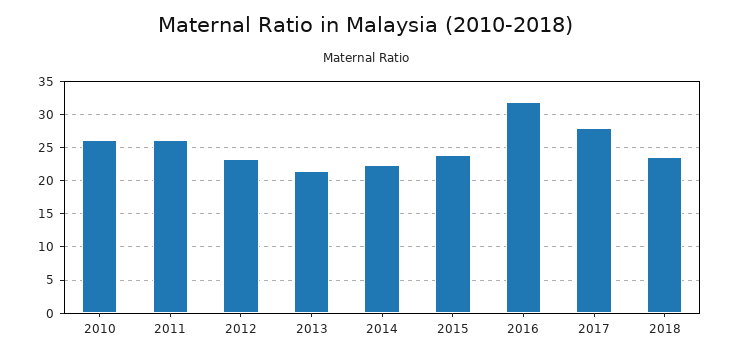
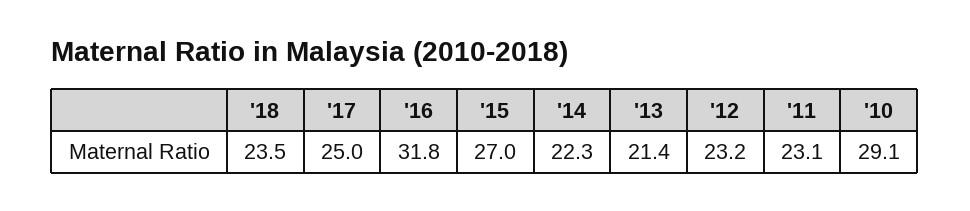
  {
-   "2010": 26,
+   "2010": 29.1,
-   "2011": 26,
+   "2011": 23.1,
    "2012": 23.2,
    "2013": 21.4,
    "2014": 22.3,
-   "2015": 24,
+   "2015": 27,
    "2016": 31.8,
-   "2017": 28,
+   "2017": 25,
    "2018": 23.5
  }

